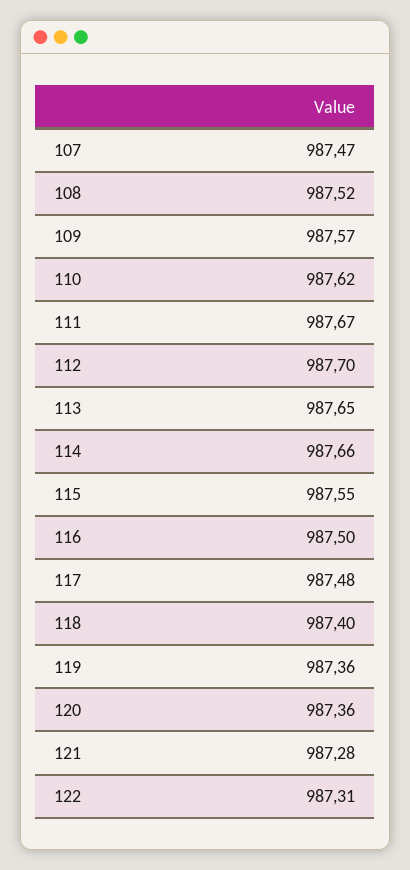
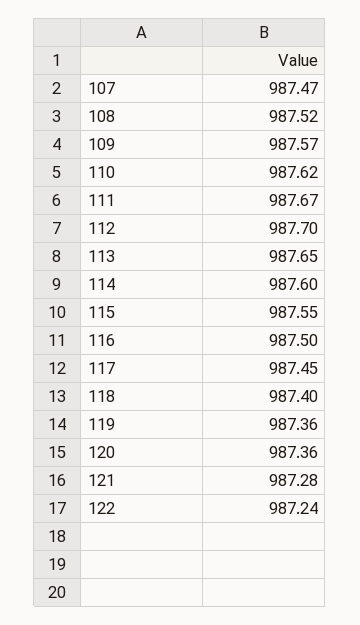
  {
    "107": 987.47,
    "108": 987.52,
    "109": 987.57,
    "110": 987.62,
    "111": 987.67,
    "112": 987.7,
    "113": 987.65,
-   "114": 987.66,
+   "114": 987.6,
    "115": 987.55,
    "116": 987.5,
-   "117": 987.48,
+   "117": 987.45,
    "118": 987.4,
    "119": 987.36,
    "120": 987.36,
    "121": 987.28,
-   "122": 987.31
+   "122": 987.24
  }

